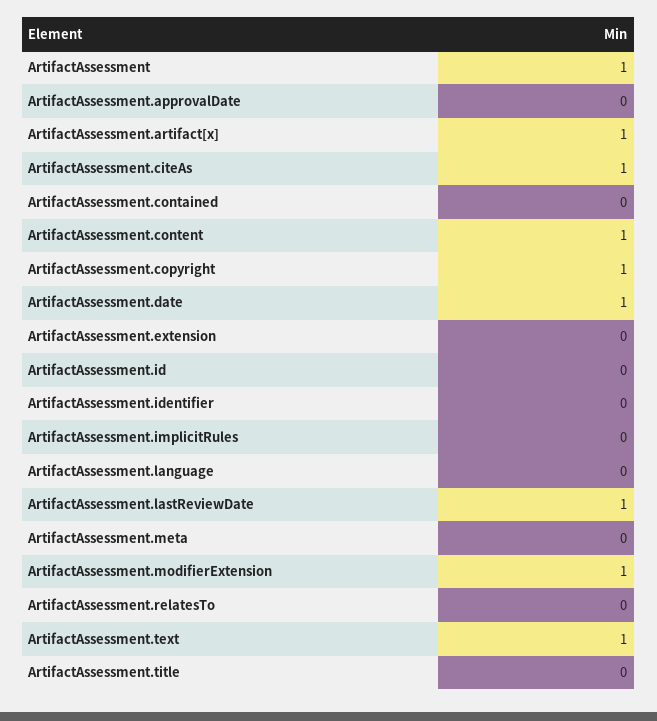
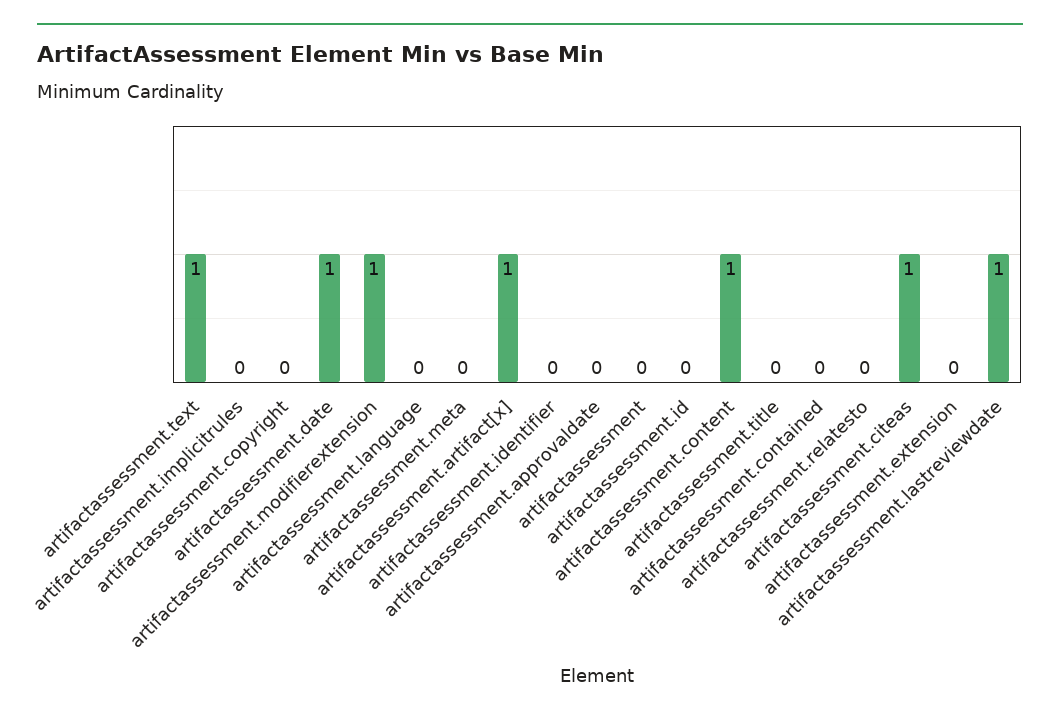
  {
-   "ArtifactAssessment": 1,
+   "ArtifactAssessment": 0,
    "ArtifactAssessment.approvalDate": 0,
    "ArtifactAssessment.artifact[x]": 1,
    "ArtifactAssessment.citeAs": 1,
    "ArtifactAssessment.contained": 0,
    "ArtifactAssessment.content": 1,
-   "ArtifactAssessment.copyright": 1,
+   "ArtifactAssessment.copyright": 0,
    "ArtifactAssessment.date": 1,
    "ArtifactAssessment.extension": 0,
    "ArtifactAssessment.id": 0,
    "ArtifactAssessment.identifier": 0,
    "ArtifactAssessment.implicitRules": 0,
    "ArtifactAssessment.language": 0,
    "ArtifactAssessment.lastReviewDate": 1,
    "ArtifactAssessment.meta": 0,
    "ArtifactAssessment.modifierExtension": 1,
    "ArtifactAssessment.relatesTo": 0,
    "ArtifactAssessment.text": 1,
    "ArtifactAssessment.title": 0
  }

